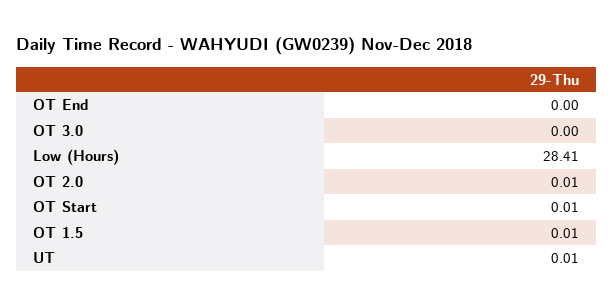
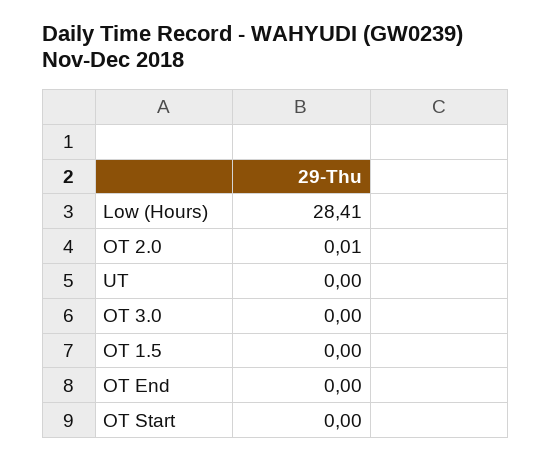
  {
    "OT End": 0,
    "OT 3.0": 0,
    "Low (Hours)": 28.41,
    "OT 2.0": 0.01,
-   "OT Start": 0.01,
+   "OT Start": 0,
-   "OT 1.5": 0.01,
+   "OT 1.5": 0,
-   "UT": 0.01
+   "UT": 0
  }

